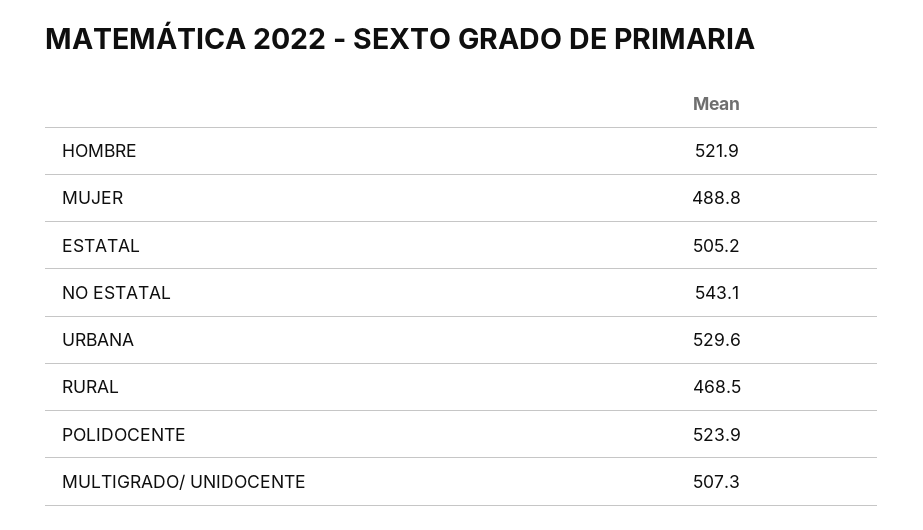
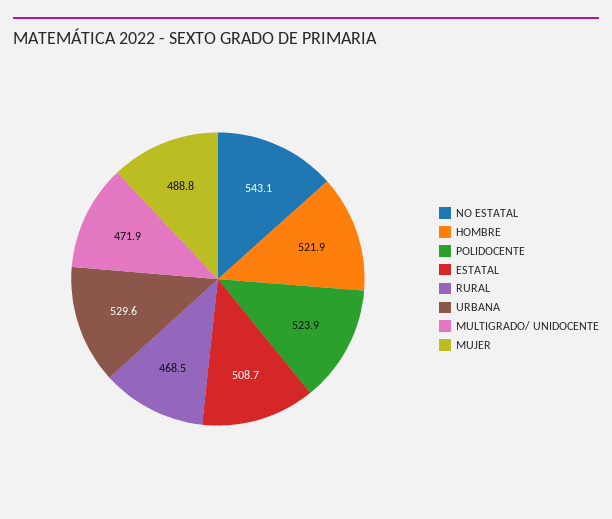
  {
    "HOMBRE": 521.9,
    "MUJER": 488.8,
-   "ESTATAL": 505.2,
+   "ESTATAL": 508.7,
    "NO ESTATAL": 543.1,
    "URBANA": 529.6,
    "RURAL": 468.5,
    "POLIDOCENTE": 523.9,
-   "MULTIGRADO/ UNIDOCENTE": 507.3
+   "MULTIGRADO/ UNIDOCENTE": 471.9
  }

